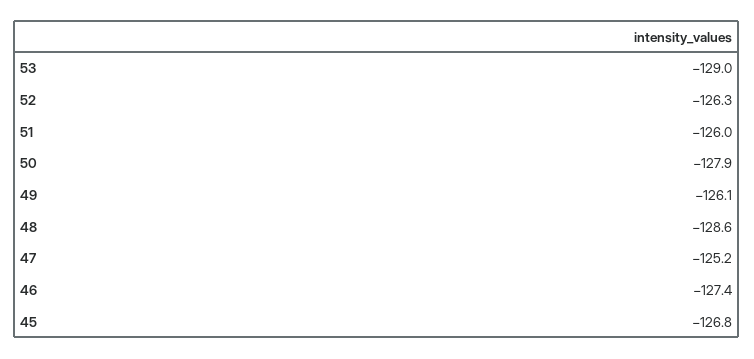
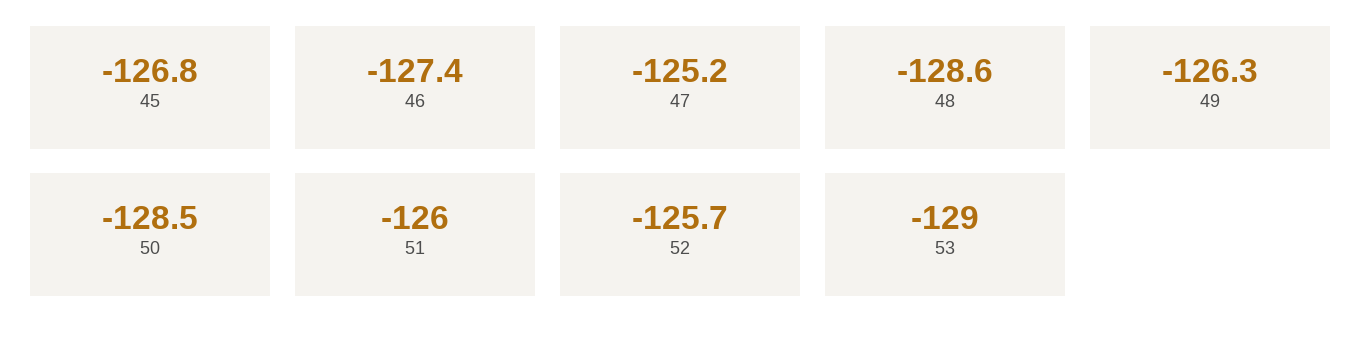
  {
    "53": -129,
-   "52": -126.3,
+   "52": -125.7,
    "51": -126,
-   "50": -127.9,
+   "50": -128.5,
-   "49": -126.1,
+   "49": -126.3,
    "48": -128.6,
    "47": -125.2,
    "46": -127.4,
    "45": -126.8
  }

